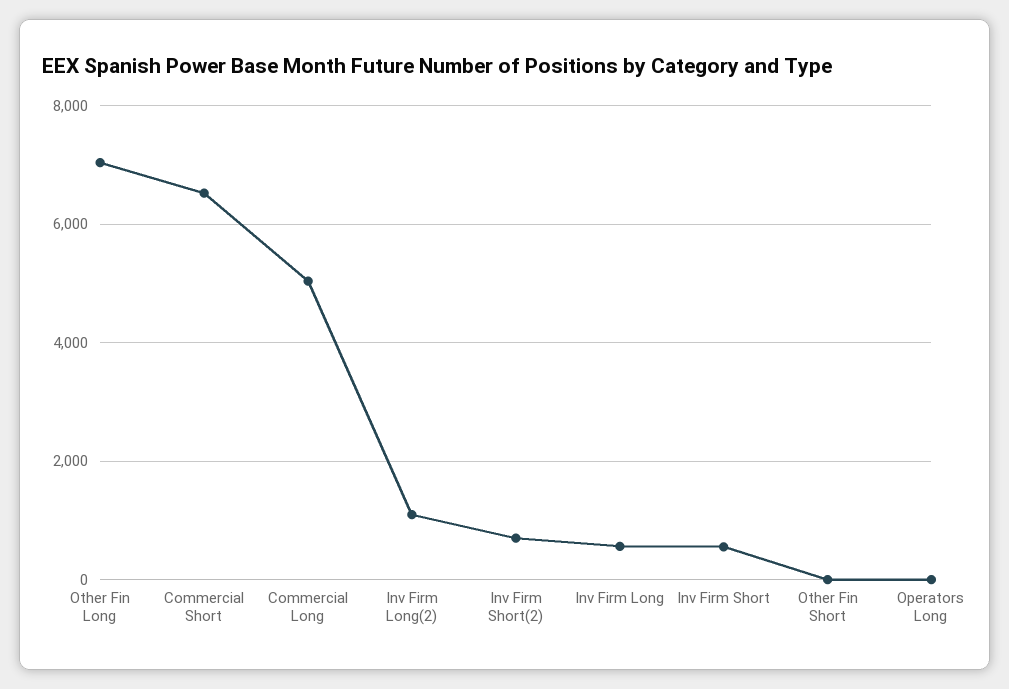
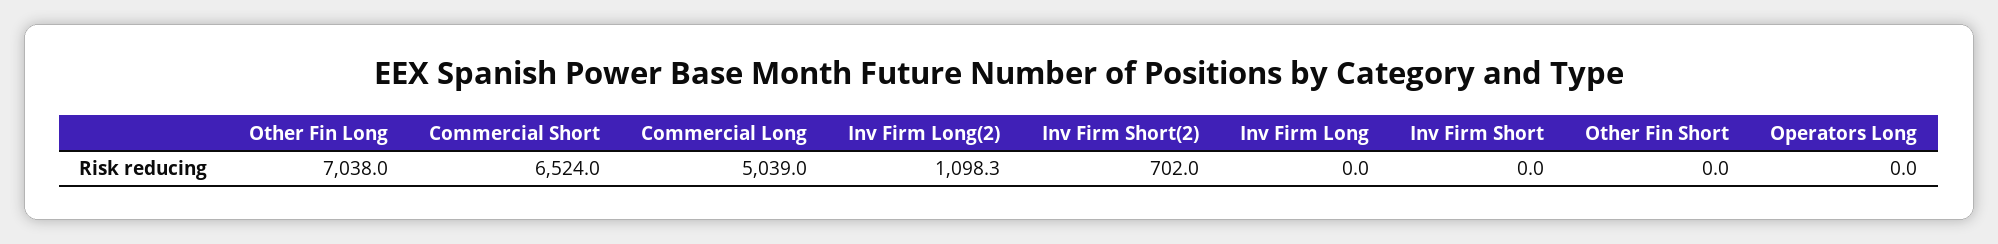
  {
    "Other Fin Long": 7038,
    "Commercial Short": 6524,
    "Commercial Long": 5039,
    "Inv Firm Long(2)": 1098.3,
    "Inv Firm Short(2)": 702,
-   "Inv Firm Long": 600,
+   "Inv Firm Long": 0,
-   "Inv Firm Short": 600,
+   "Inv Firm Short": 0,
    "Other Fin Short": 0,
    "Operators Long": 0
  }

